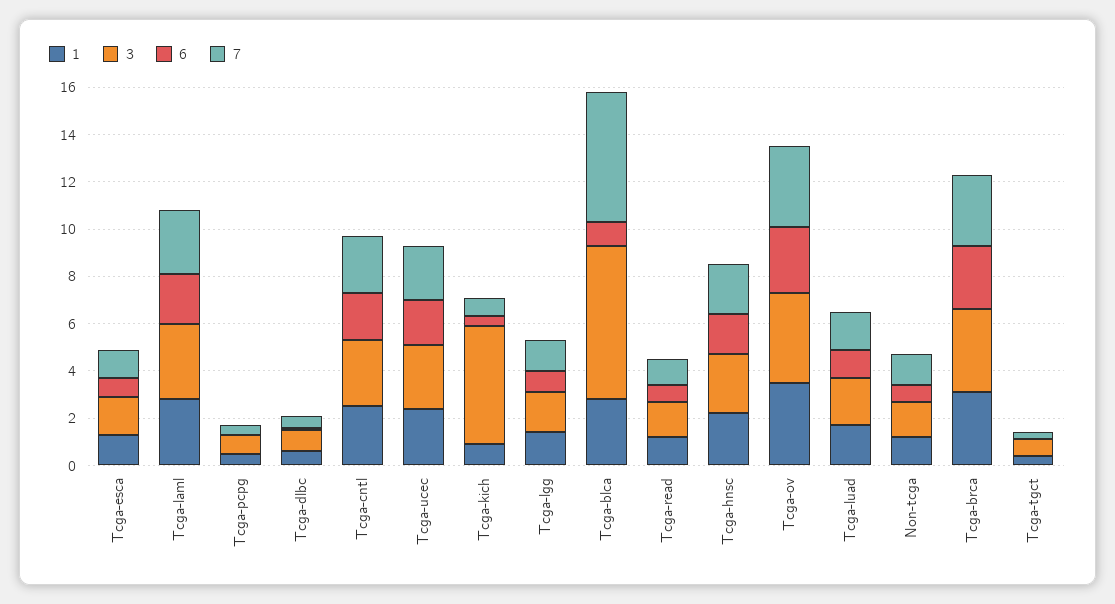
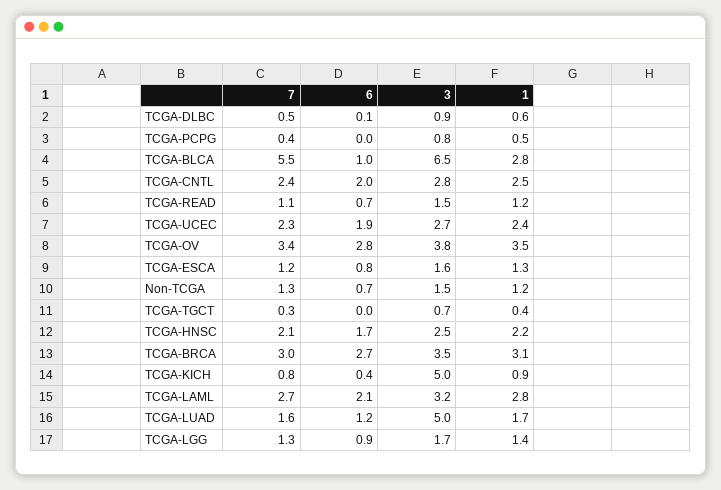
  {
    "1": {
      "Tcga-esca": 1.3,
      "Tcga-laml": 2.8,
      "Tcga-pcpg": 0.5,
      "Tcga-dlbc": 0.6,
      "Tcga-cntl": 2.5,
      "Tcga-ucec": 2.4,
      "Tcga-kich": 0.9,
      "Tcga-lgg": 1.4,
      "Tcga-blca": 2.8,
      "Tcga-read": 1.2,
      "Tcga-hnsc": 2.2,
      "Tcga-ov": 3.5,
      "Tcga-luad": 1.7,
      "Non-tcga": 1.2,
      "Tcga-brca": 3.1,
      "Tcga-tgct": 0.4
    },
    "3": {
      "Tcga-esca": 1.6,
      "Tcga-laml": 3.2,
      "Tcga-pcpg": 0.8,
      "Tcga-dlbc": 0.9,
      "Tcga-cntl": 2.8,
      "Tcga-ucec": 2.7,
      "Tcga-kich": 5,
      "Tcga-lgg": 1.7,
      "Tcga-blca": 6.5,
      "Tcga-read": 1.5,
      "Tcga-hnsc": 2.5,
      "Tcga-ov": 3.8,
-     "Tcga-luad": 2,
+     "Tcga-luad": 5,
      "Non-tcga": 1.5,
      "Tcga-brca": 3.5,
      "Tcga-tgct": 0.7
    },
    "6": {
      "Tcga-esca": 0.8,
      "Tcga-laml": 2.1,
      "Tcga-pcpg": 0,
      "Tcga-dlbc": 0.1,
      "Tcga-cntl": 2,
      "Tcga-ucec": 1.9,
      "Tcga-kich": 0.4,
      "Tcga-lgg": 0.9,
      "Tcga-blca": 1,
      "Tcga-read": 0.7,
      "Tcga-hnsc": 1.7,
      "Tcga-ov": 2.8,
      "Tcga-luad": 1.2,
      "Non-tcga": 0.7,
      "Tcga-brca": 2.7,
      "Tcga-tgct": 0
    },
    "7": {
      "Tcga-esca": 1.2,
      "Tcga-laml": 2.7,
      "Tcga-pcpg": 0.4,
      "Tcga-dlbc": 0.5,
      "Tcga-cntl": 2.4,
      "Tcga-ucec": 2.3,
      "Tcga-kich": 0.8,
      "Tcga-lgg": 1.3,
      "Tcga-blca": 5.5,
      "Tcga-read": 1.1,
      "Tcga-hnsc": 2.1,
      "Tcga-ov": 3.4,
      "Tcga-luad": 1.6,
      "Non-tcga": 1.3,
      "Tcga-brca": 3,
      "Tcga-tgct": 0.3
    }
  }

